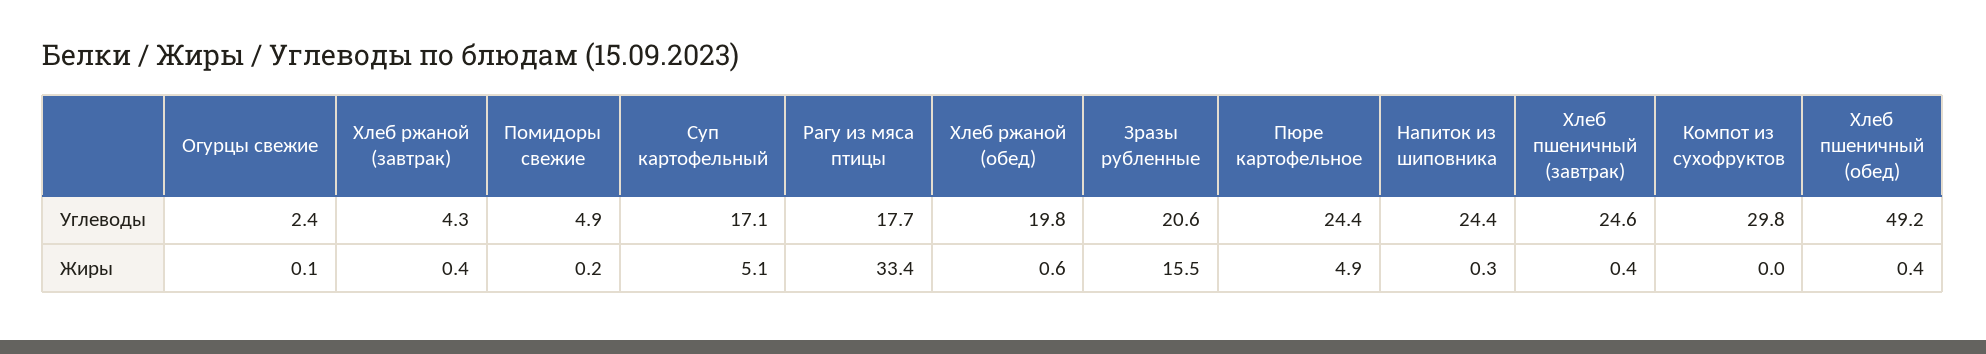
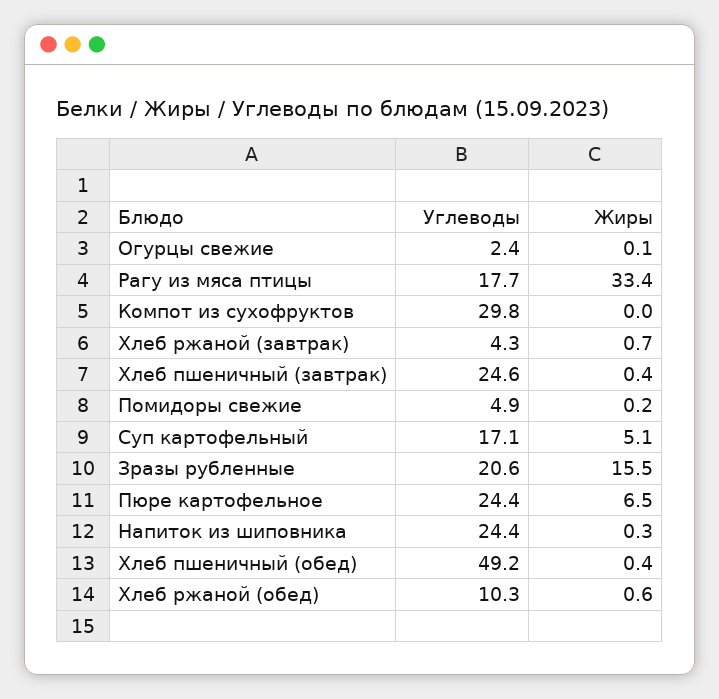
  {
    "Огурцы свежие": {
      "Углеводы": 2.4,
      "Жиры": 0.1
    },
    "Хлеб ржаной (завтрак)": {
      "Углеводы": 4.3,
-     "Жиры": 0.4
+     "Жиры": 0.7
    },
    "Помидоры свежие": {
      "Углеводы": 4.9,
      "Жиры": 0.2
    },
    "Суп картофельный": {
      "Углеводы": 17.1,
      "Жиры": 5.1
    },
    "Рагу из мяса птицы": {
      "Углеводы": 17.7,
      "Жиры": 33.4
    },
    "Хлеб ржаной (обед)": {
-     "Углеводы": 19.8,
+     "Углеводы": 10.3,
      "Жиры": 0.6
    },
    "Зразы рубленные": {
      "Углеводы": 20.6,
      "Жиры": 15.5
    },
    "Пюре картофельное": {
      "Углеводы": 24.4,
-     "Жиры": 4.9
+     "Жиры": 6.5
    },
    "Напиток из шиповника": {
      "Углеводы": 24.4,
      "Жиры": 0.3
    },
    "Хлеб пшеничный (завтрак)": {
      "Углеводы": 24.6,
      "Жиры": 0.4
    },
    "Компот из сухофруктов": {
      "Углеводы": 29.8,
      "Жиры": 0
    },
    "Хлеб пшеничный (обед)": {
      "Углеводы": 49.2,
      "Жиры": 0.4
    }
  }

